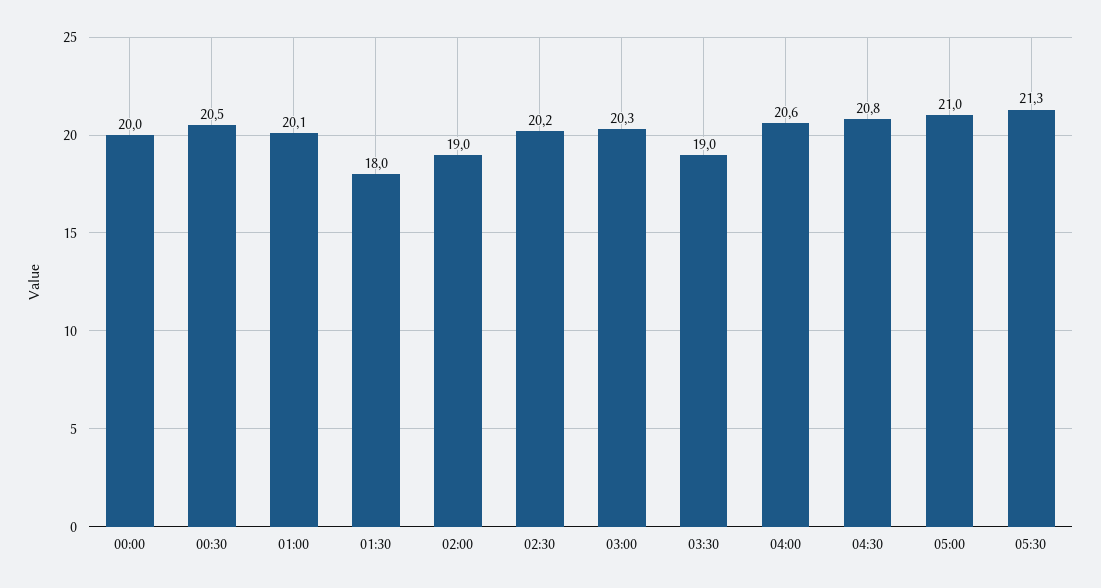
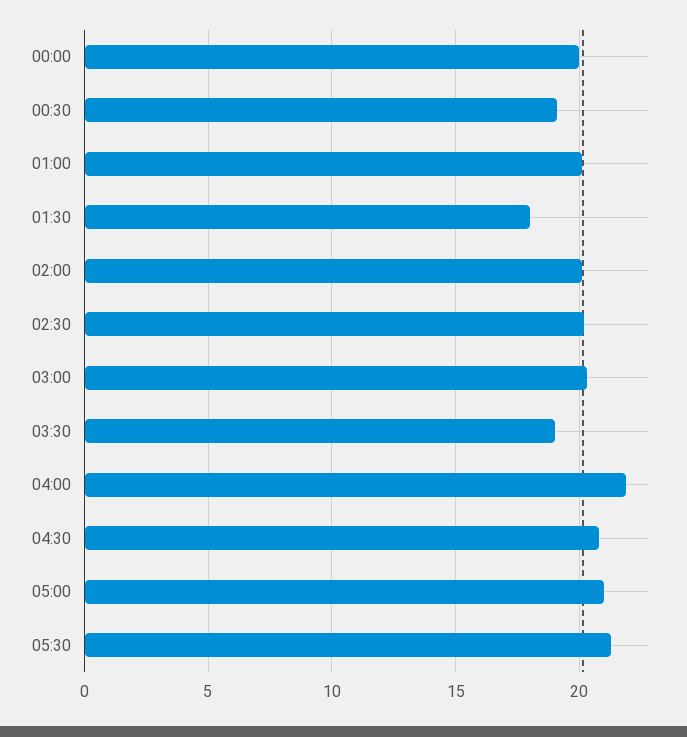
  {
    "00:00": 20,
-   "00:30": 20.5,
+   "00:30": 19,
    "01:00": 20.1,
    "01:30": 18,
-   "02:00": 19,
+   "02:00": 20,
    "02:30": 20.2,
    "03:00": 20.3,
    "03:30": 19,
-   "04:00": 20.6,
+   "04:00": 22,
    "04:30": 20.8,
    "05:00": 21,
    "05:30": 21.3
  }

